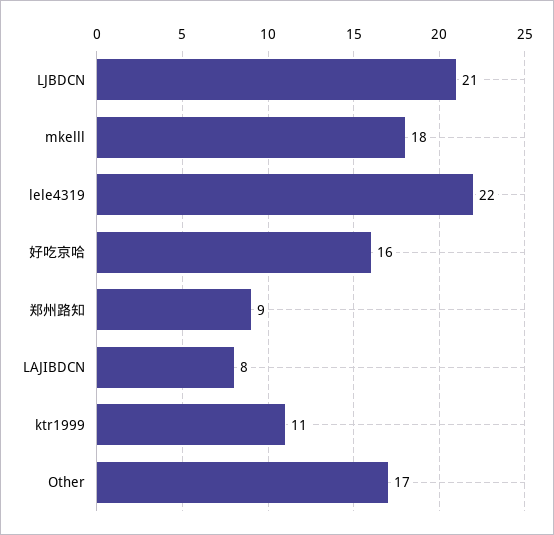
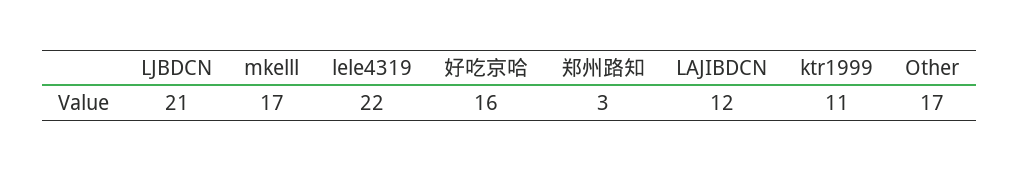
  {
    "LJBDCN": 21,
-   "mkelll": 18,
+   "mkelll": 17,
    "lele4319": 22,
    "好吃京哈": 16,
-   "郑州路知": 9,
+   "郑州路知": 3,
-   "LAJIBDCN": 8,
+   "LAJIBDCN": 12,
    "ktr1999": 11,
    "Other": 17
  }

